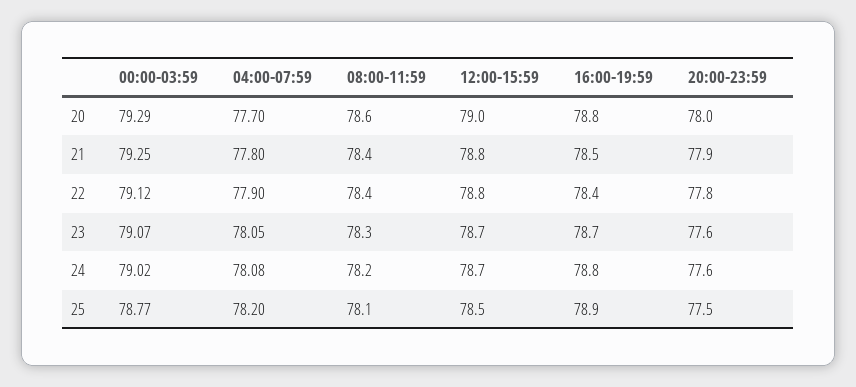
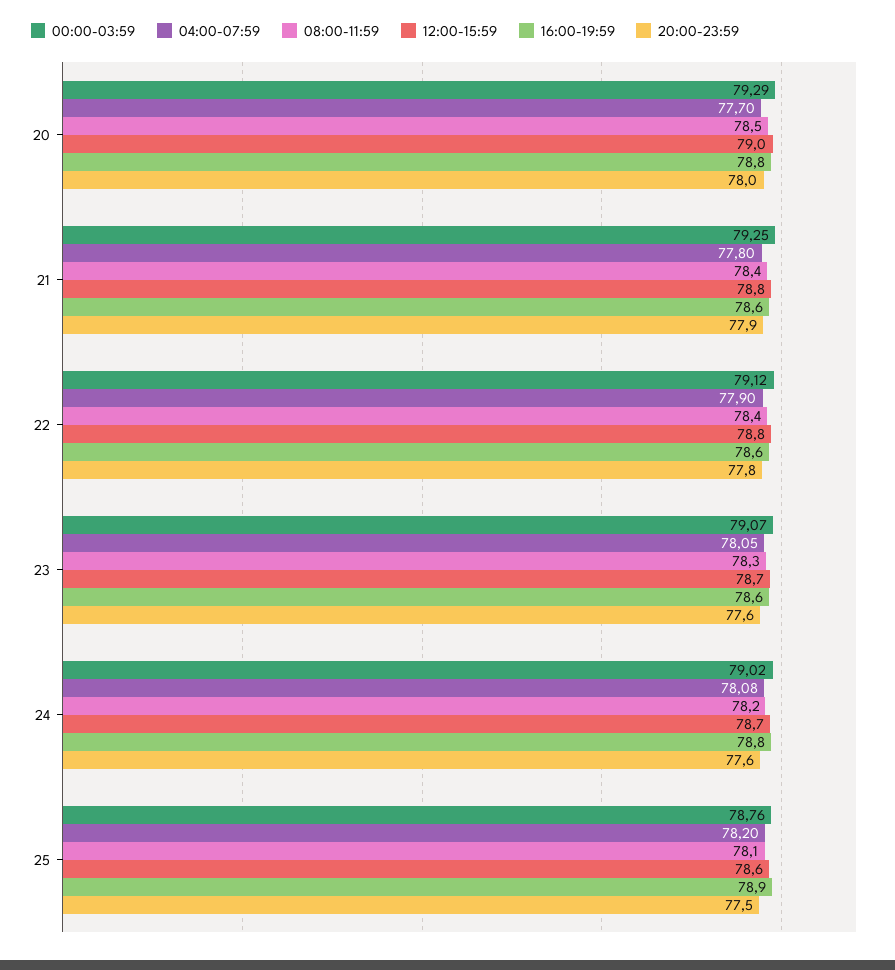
  {
    "00:00-03:59": {
      "20": 79.29,
      "21": 79.25,
      "22": 79.12,
      "23": 79.07,
      "24": 79.02,
-     "25": 78.77
+     "25": 78.76
    },
    "04:00-07:59": {
      "20": 77.7,
      "21": 77.8,
      "22": 77.9,
      "23": 78.05,
      "24": 78.08,
      "25": 78.2
    },
    "08:00-11:59": {
-     "20": 78.6,
+     "20": 78.5,
      "21": 78.4,
      "22": 78.4,
      "23": 78.3,
      "24": 78.2,
      "25": 78.1
    },
    "12:00-15:59": {
      "20": 79,
      "21": 78.8,
      "22": 78.8,
      "23": 78.7,
      "24": 78.7,
-     "25": 78.5
+     "25": 78.6
    },
    "16:00-19:59": {
      "20": 78.8,
-     "21": 78.5,
+     "21": 78.6,
-     "22": 78.4,
+     "22": 78.6,
-     "23": 78.7,
+     "23": 78.6,
      "24": 78.8,
      "25": 78.9
    },
    "20:00-23:59": {
      "20": 78,
      "21": 77.9,
      "22": 77.8,
      "23": 77.6,
      "24": 77.6,
      "25": 77.5
    }
  }

